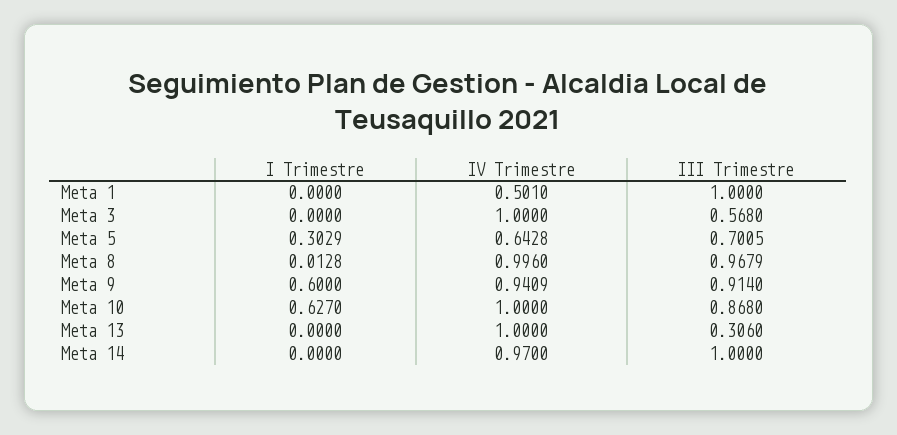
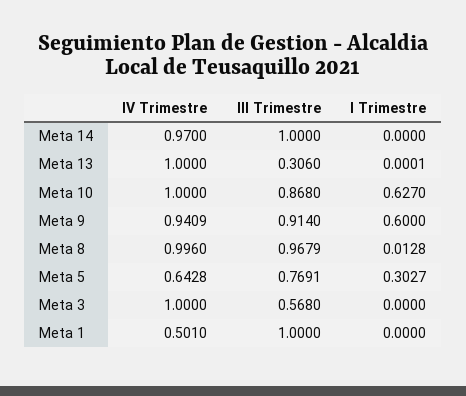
  {
    "I Trimestre": {
      "Meta 1": 0,
      "Meta 3": 0,
-     "Meta 5": 0.3029,
+     "Meta 5": 0.3027,
      "Meta 8": 0.0128,
      "Meta 9": 0.6,
      "Meta 10": 0.627,
-     "Meta 13": 0,
+     "Meta 13": 0.0001,
      "Meta 14": 0
    },
    "IV Trimestre": {
      "Meta 1": 0.501,
      "Meta 3": 1,
      "Meta 5": 0.6428,
      "Meta 8": 0.996,
      "Meta 9": 0.9409,
      "Meta 10": 1,
      "Meta 13": 1,
      "Meta 14": 0.97
    },
    "III Trimestre": {
      "Meta 1": 1,
      "Meta 3": 0.568,
-     "Meta 5": 0.7005,
+     "Meta 5": 0.7691,
      "Meta 8": 0.9679,
      "Meta 9": 0.914,
      "Meta 10": 0.868,
      "Meta 13": 0.306,
      "Meta 14": 1
    }
  }

